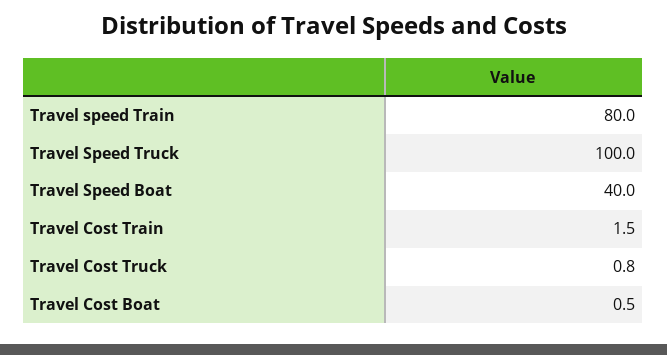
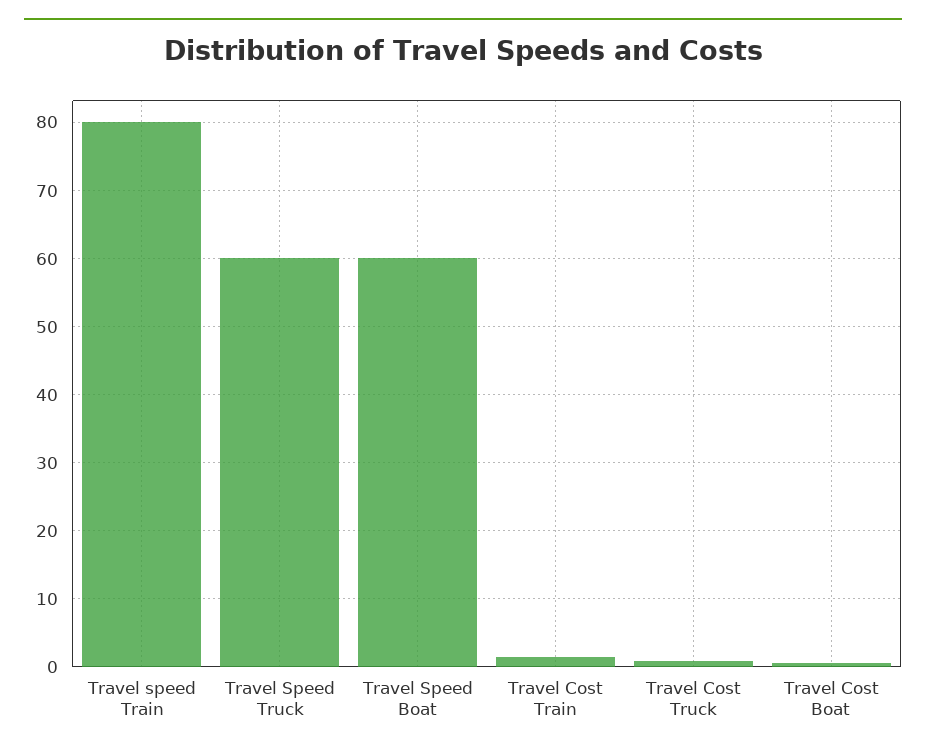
  {
    "Travel speed Train": 80,
-   "Travel Speed Truck": 100,
+   "Travel Speed Truck": 60,
-   "Travel Speed Boat": 40,
+   "Travel Speed Boat": 60,
    "Travel Cost Train": 1.5,
    "Travel Cost Truck": 0.8,
    "Travel Cost Boat": 0.5
  }

